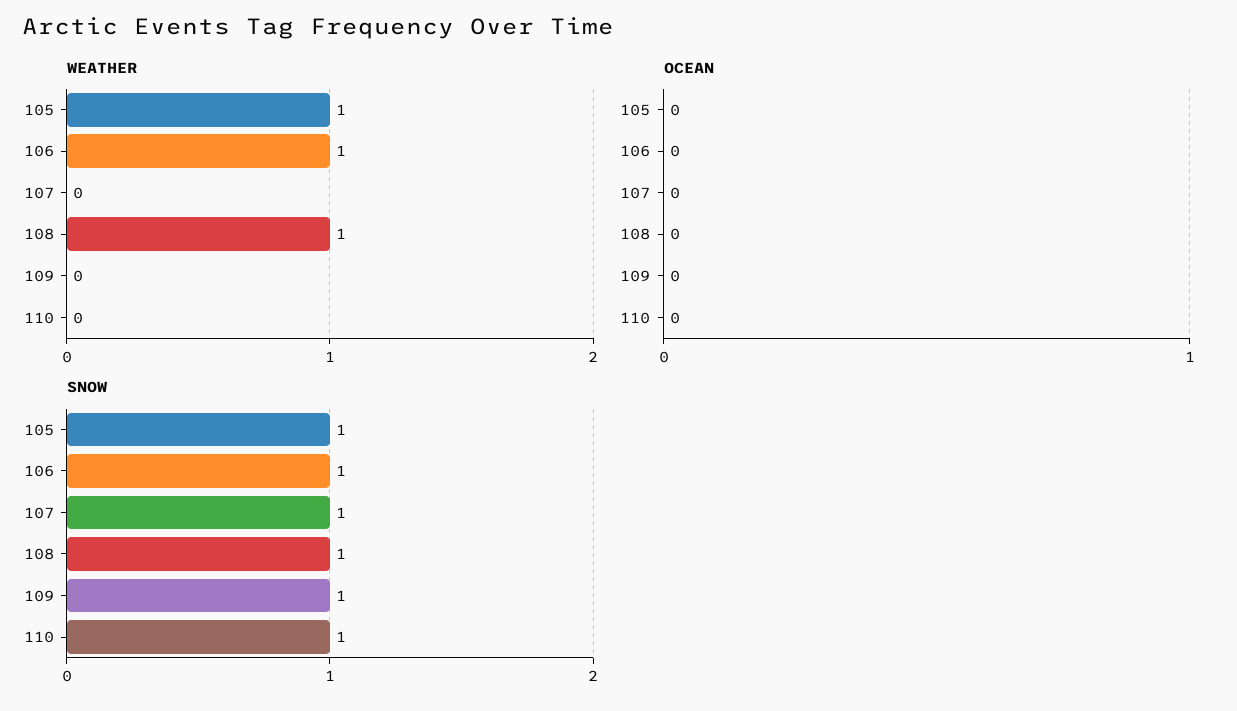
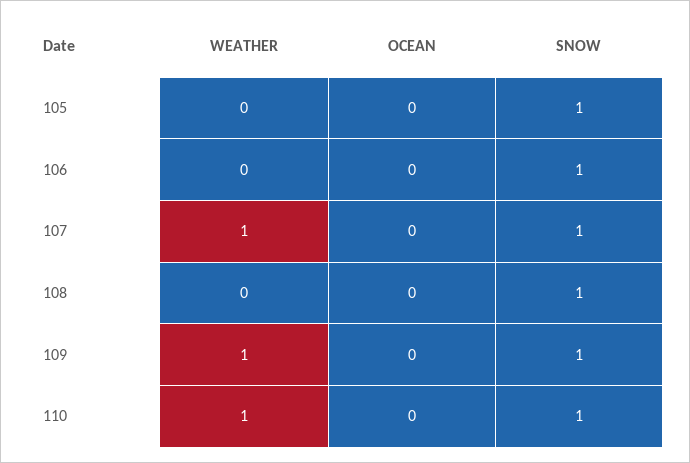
  {
    "WEATHER": {
-     "105": 1,
+     "105": 0,
-     "106": 1,
+     "106": 0,
-     "107": 0,
+     "107": 1,
-     "108": 1,
+     "108": 0,
-     "109": 0,
+     "109": 1,
-     "110": 0
+     "110": 1
    },
    "OCEAN": {
      "105": 0,
      "106": 0,
      "107": 0,
      "108": 0,
      "109": 0,
      "110": 0
    },
    "SNOW": {
      "105": 1,
      "106": 1,
      "107": 1,
      "108": 1,
      "109": 1,
      "110": 1
    }
  }

